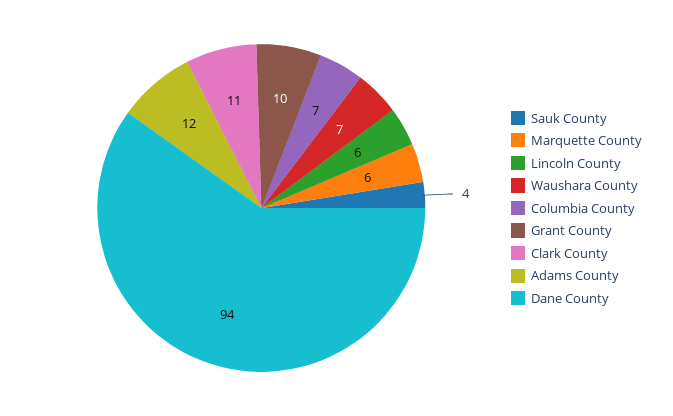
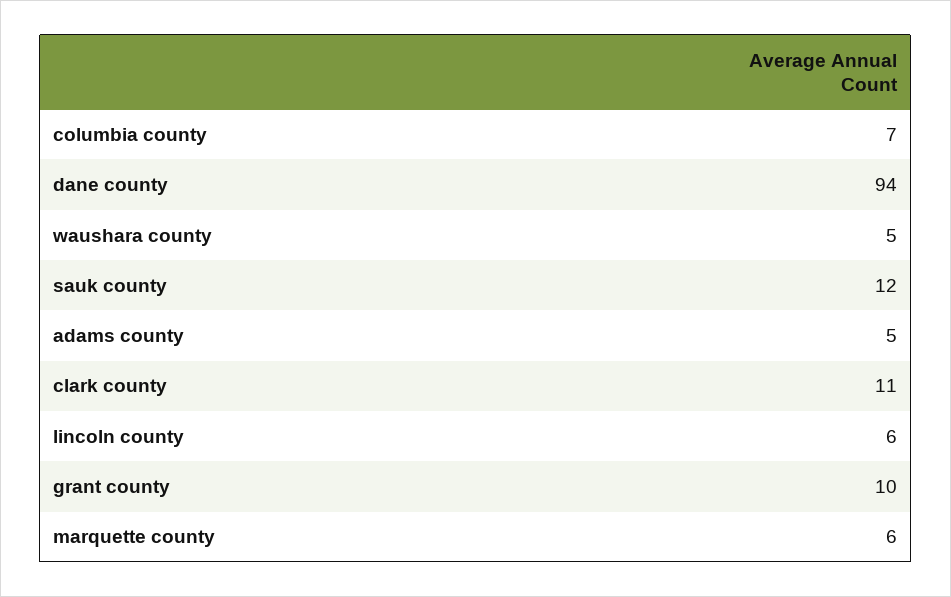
  {
-   "Sauk County": 4,
+   "Sauk County": 12,
    "Marquette County": 6,
    "Lincoln County": 6,
-   "Waushara County": 7,
+   "Waushara County": 5,
    "Columbia County": 7,
    "Grant County": 10,
    "Clark County": 11,
-   "Adams County": 12,
+   "Adams County": 5,
    "Dane County": 94
  }

